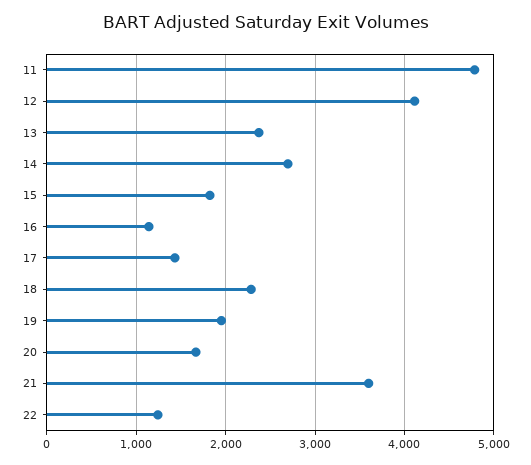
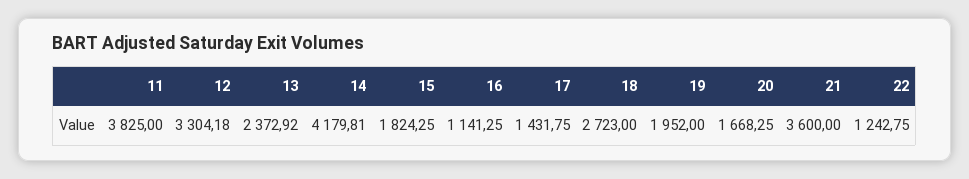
  {
-   "11": 4800,
+   "11": 3825,
-   "12": 4100,
+   "12": 3304.18,
    "13": 2372.92,
-   "14": 2700,
+   "14": 4179.81,
    "15": 1824.25,
    "16": 1141.25,
    "17": 1431.75,
-   "18": 2300,
+   "18": 2723,
    "19": 1952,
    "20": 1668.25,
    "21": 3600,
    "22": 1242.75
  }

